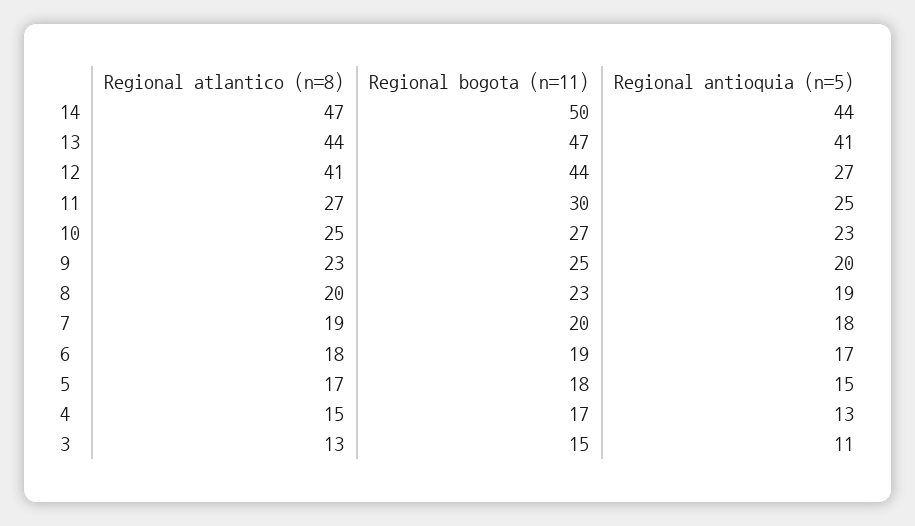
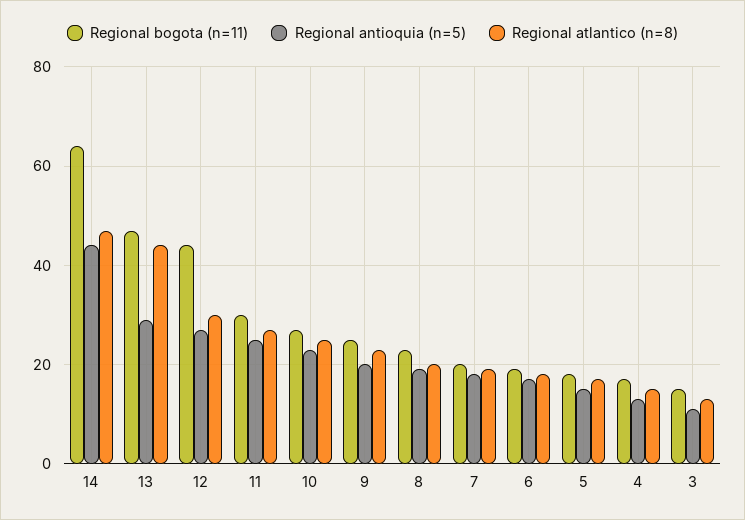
  {
    "Regional atlantico (n=8)": {
      "14": 47,
      "13": 44,
-     "12": 41,
+     "12": 30,
      "11": 27,
      "10": 25,
      "9": 23,
      "8": 20,
      "7": 19,
      "6": 18,
      "5": 17,
      "4": 15,
      "3": 13
    },
    "Regional bogota (n=11)": {
-     "14": 50,
+     "14": 65,
      "13": 47,
      "12": 44,
      "11": 30,
      "10": 27,
      "9": 25,
      "8": 23,
      "7": 20,
      "6": 19,
      "5": 18,
      "4": 17,
      "3": 15
    },
    "Regional antioquia (n=5)": {
      "14": 44,
-     "13": 41,
+     "13": 30,
      "12": 27,
      "11": 25,
      "10": 23,
      "9": 20,
      "8": 19,
      "7": 18,
      "6": 17,
      "5": 15,
      "4": 13,
      "3": 11
    }
  }

